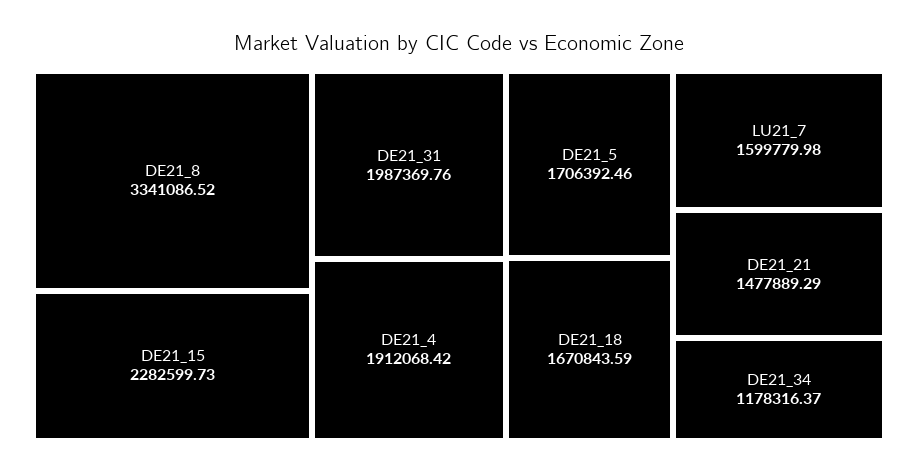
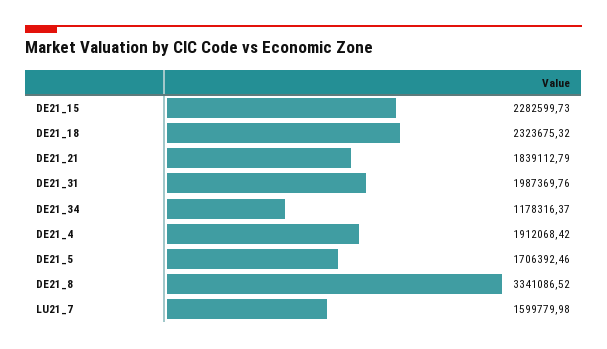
  {
    "DE21_8": 3341086.52,
    "DE21_15": 2282599.73,
    "DE21_31": 1987369.76,
    "DE21_4": 1912068.42,
    "DE21_5": 1706392.46,
-   "DE21_18": 1670843.59,
+   "DE21_18": 2323675.32,
    "LU21_7": 1599779.98,
-   "DE21_21": 1477889.29,
+   "DE21_21": 1839112.79,
    "DE21_34": 1178316.37
  }

